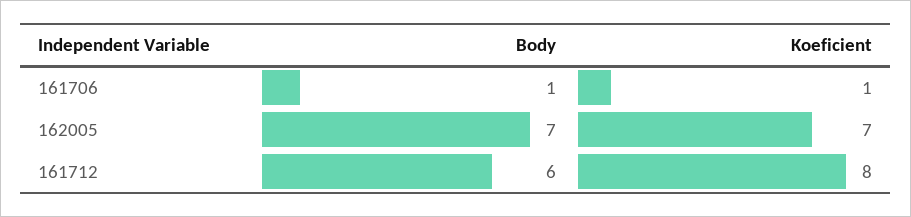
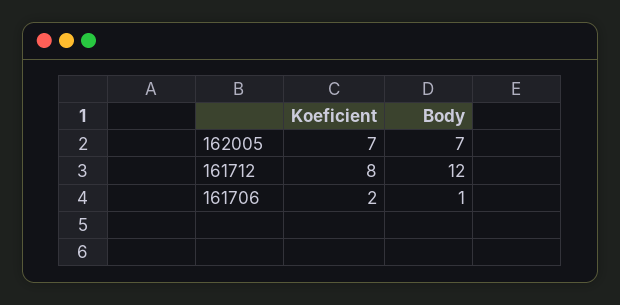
  {
    "Body": {
      "161706": 1,
      "162005": 7,
-     "161712": 6
+     "161712": 12
    },
    "Koeficient": {
-     "161706": 1,
+     "161706": 2,
      "162005": 7,
      "161712": 8
    }
  }

